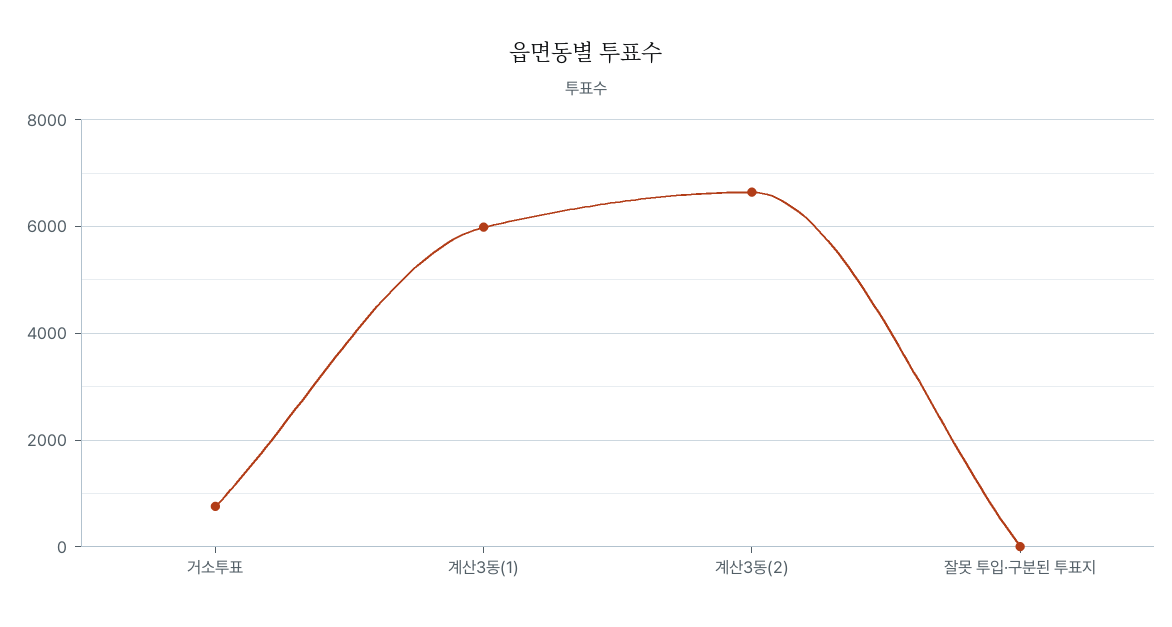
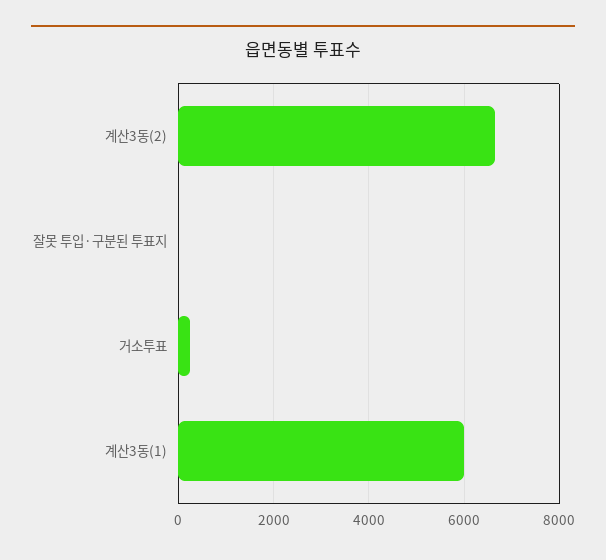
  {
-   "거소투표": 800,
+   "거소투표": 200,
    "계산3동(1)": 6000,
    "계산3동(2)": 6600,
    "잘못 투입·구분된 투표지": 0
  }

